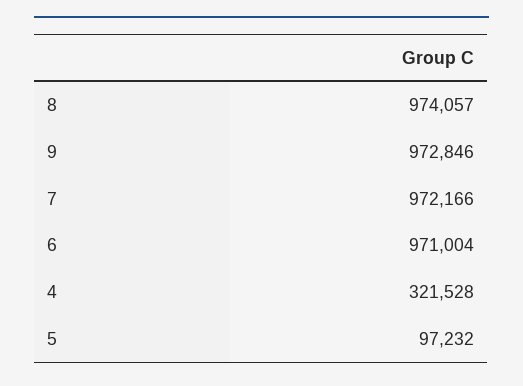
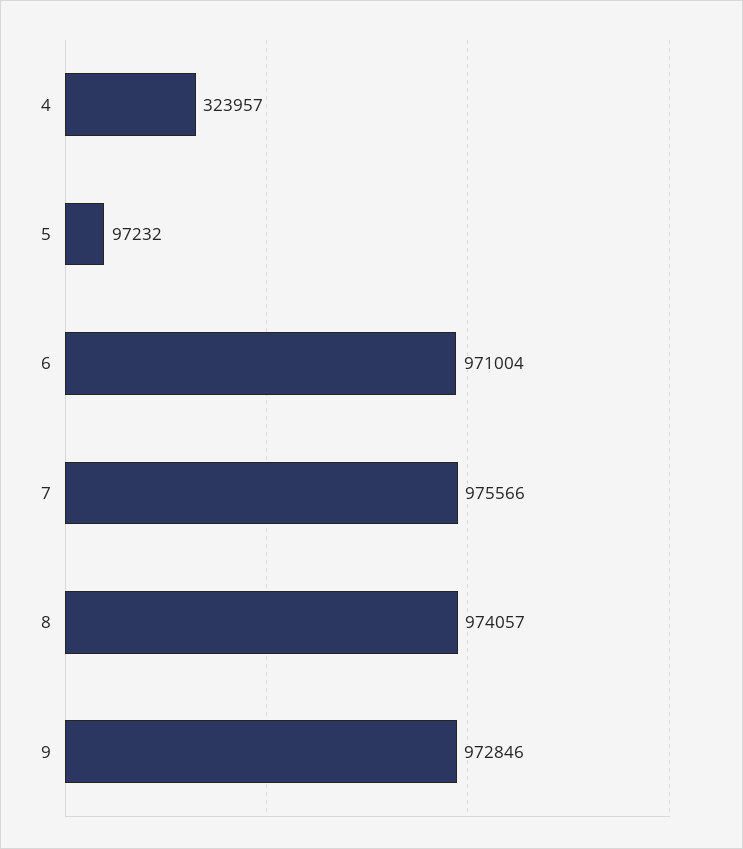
  {
    "8": 974057,
    "9": 972846,
-   "7": 972166,
+   "7": 975566,
    "6": 971004,
-   "4": 321528,
+   "4": 323957,
    "5": 97232
  }

